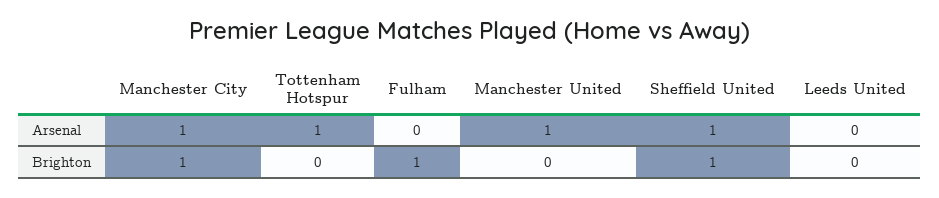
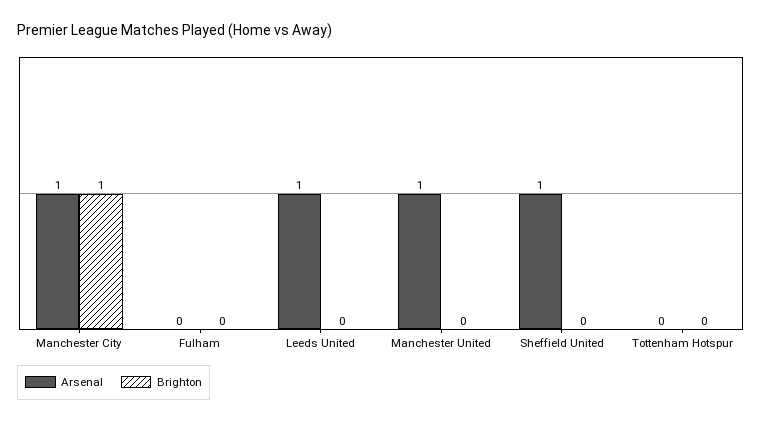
  {
    "Arsenal": {
      "Manchester City": 1,
-     "Tottenham Hotspur": 1,
+     "Tottenham Hotspur": 0,
      "Fulham": 0,
      "Manchester United": 1,
      "Sheffield United": 1,
-     "Leeds United": 0
+     "Leeds United": 1
    },
    "Brighton": {
      "Manchester City": 1,
      "Tottenham Hotspur": 0,
-     "Fulham": 1,
+     "Fulham": 0,
      "Manchester United": 0,
-     "Sheffield United": 1,
+     "Sheffield United": 0,
      "Leeds United": 0
    }
  }

